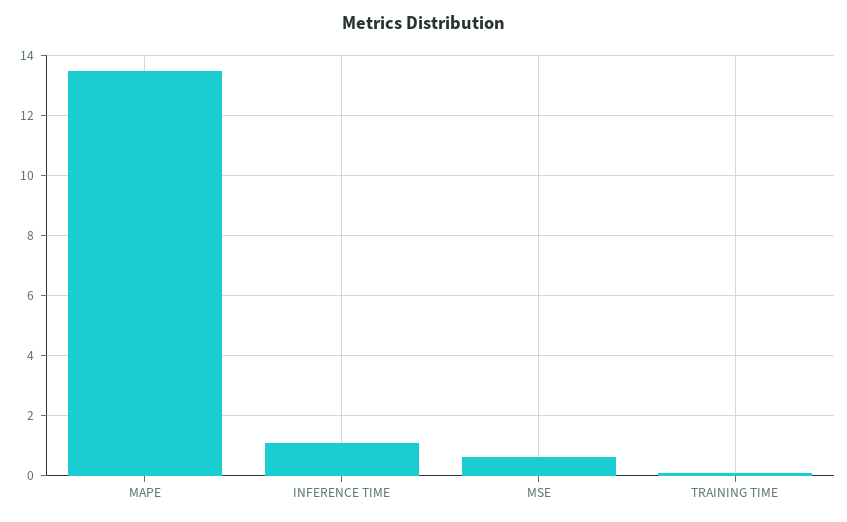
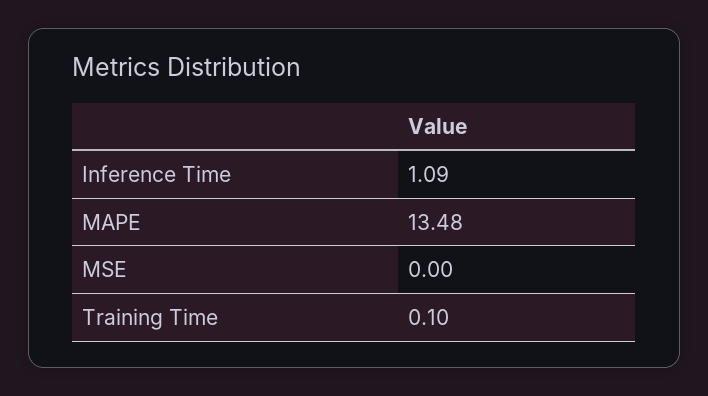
  {
    "MAPE": 13.48,
    "INFERENCE TIME": 1.09,
-   "MSE": 0.6,
+   "MSE": 0,
    "TRAINING TIME": 0.1
  }

